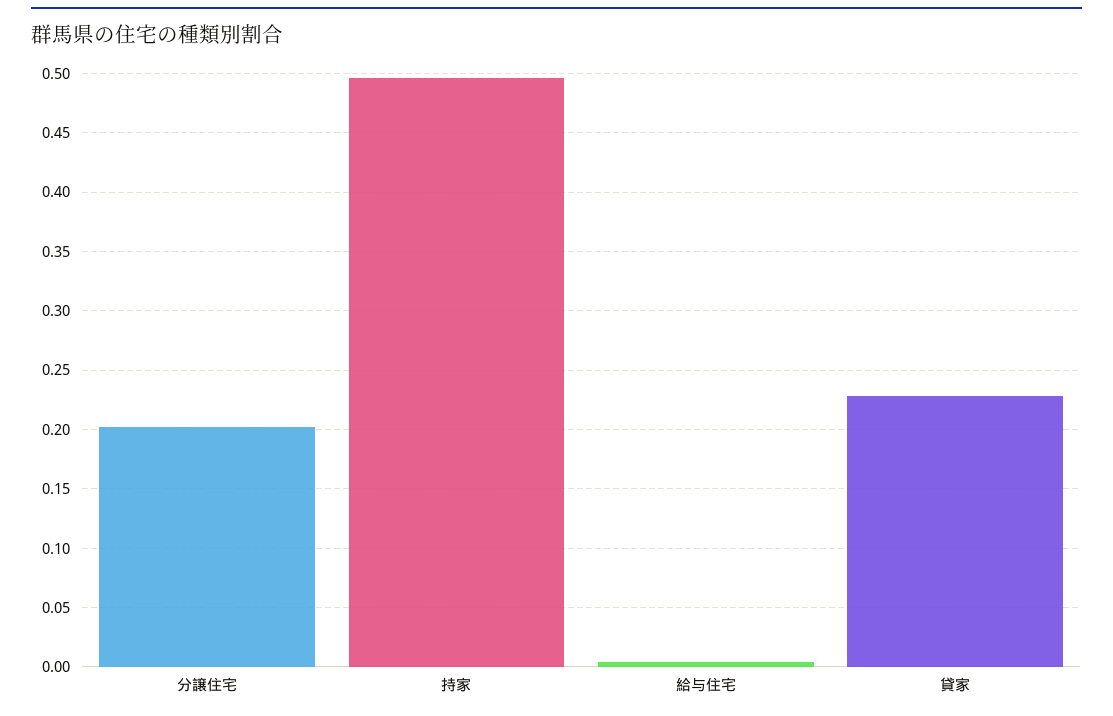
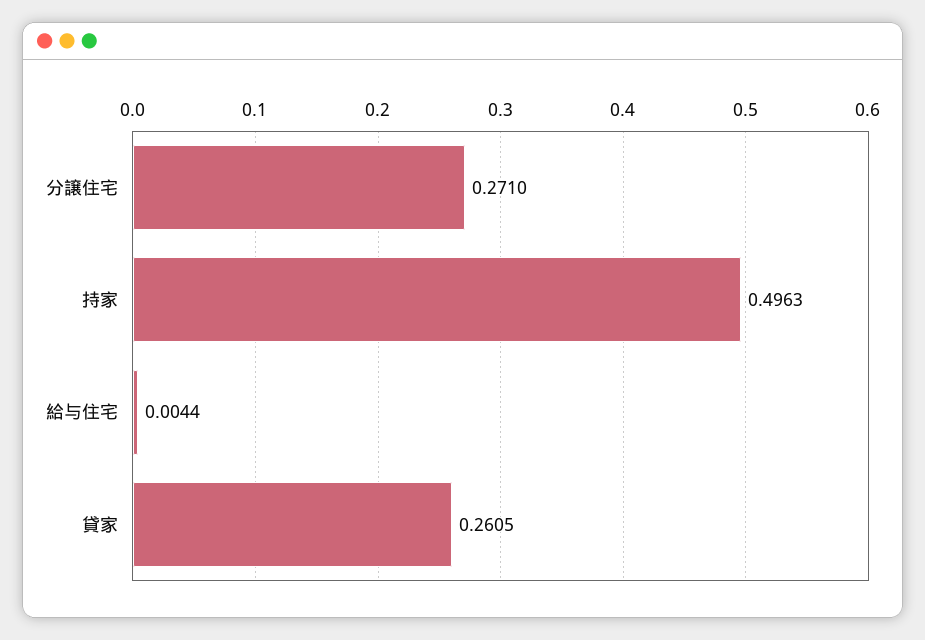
  {
-   "分譲住宅": 0.2,
+   "分譲住宅": 0.271,
    "持家": 0.4963,
    "給与住宅": 0.0044,
-   "貸家": 0.23
+   "貸家": 0.2605
  }

